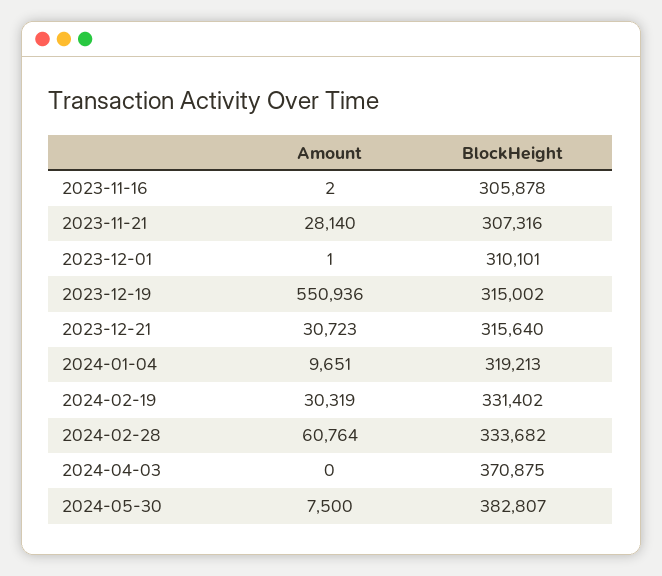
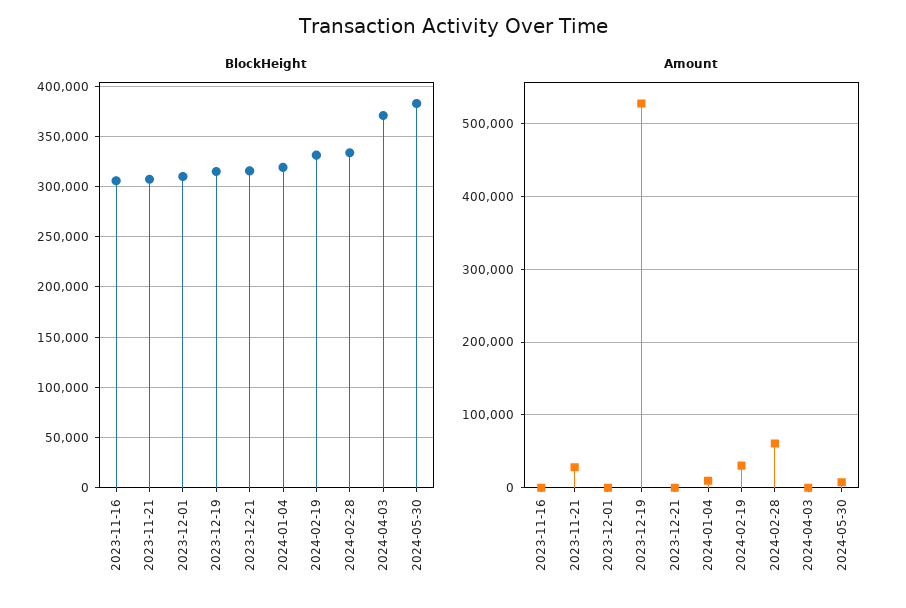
  {
    "Amount": {
      "2023-11-16": 2,
      "2023-11-21": 28140,
      "2023-12-01": 1,
-     "2023-12-19": 550936,
+     "2023-12-19": 530000,
-     "2023-12-21": 30723,
+     "2023-12-21": 0,
      "2024-01-04": 9651,
      "2024-02-19": 30319,
      "2024-02-28": 60764,
      "2024-04-03": 0,
      "2024-05-30": 7500
    },
    "BlockHeight": {
      "2023-11-16": 305878,
      "2023-11-21": 307316,
      "2023-12-01": 310101,
      "2023-12-19": 315002,
      "2023-12-21": 315640,
      "2024-01-04": 319213,
      "2024-02-19": 331402,
      "2024-02-28": 333682,
      "2024-04-03": 370875,
      "2024-05-30": 382807
    }
  }

